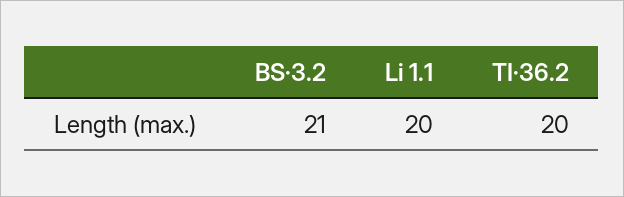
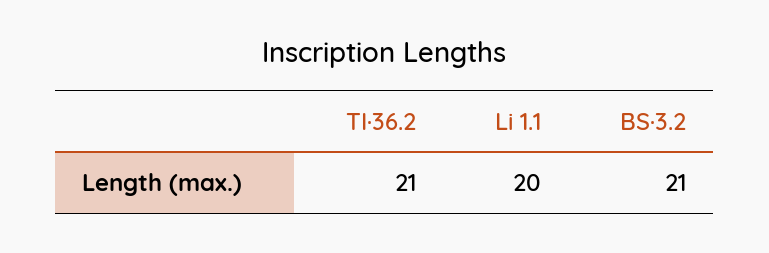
  {
    "BS·3.2": 21,
    "Li 1.1": 20,
-   "TI·36.2": 20
+   "TI·36.2": 21
  }

